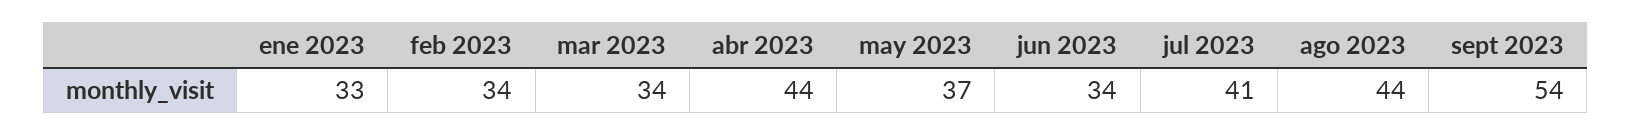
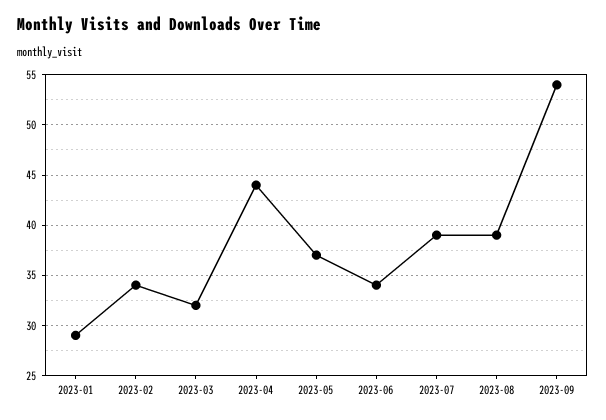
  {
-   "ene 2023": 33,
+   "ene 2023": 29,
    "feb 2023": 34,
-   "mar 2023": 34,
+   "mar 2023": 32,
    "abr 2023": 44,
    "may 2023": 37,
    "jun 2023": 34,
-   "jul 2023": 41,
+   "jul 2023": 39,
-   "ago 2023": 44,
+   "ago 2023": 39,
    "sept 2023": 54
  }

